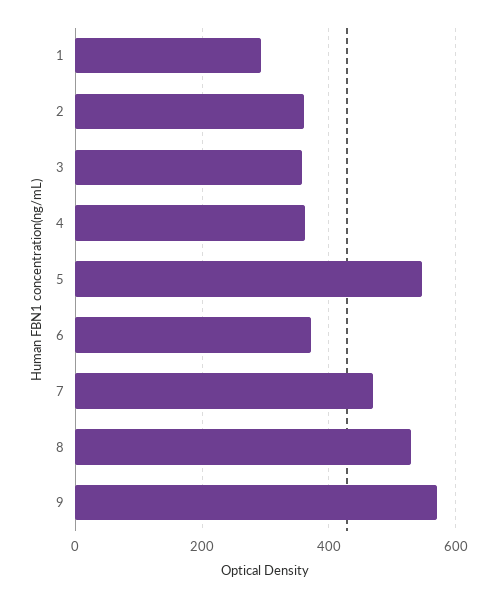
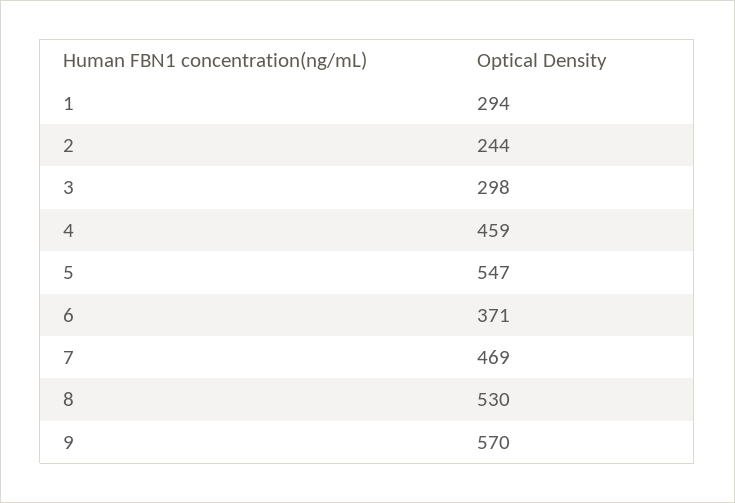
  {
    "1": 294,
-   "2": 360,
+   "2": 244,
-   "3": 360,
+   "3": 298,
-   "4": 360,
+   "4": 459,
    "5": 547,
    "6": 371,
    "7": 469,
    "8": 530,
    "9": 570
  }

